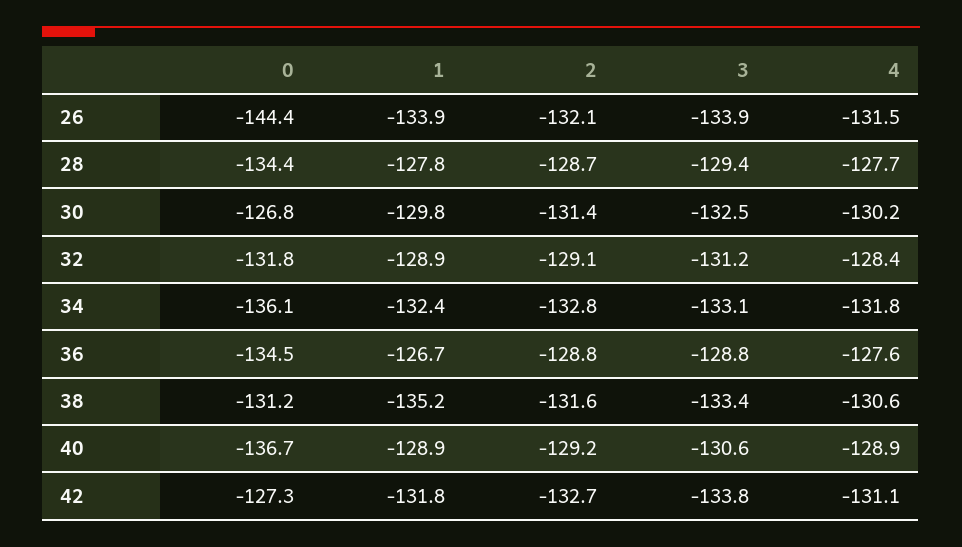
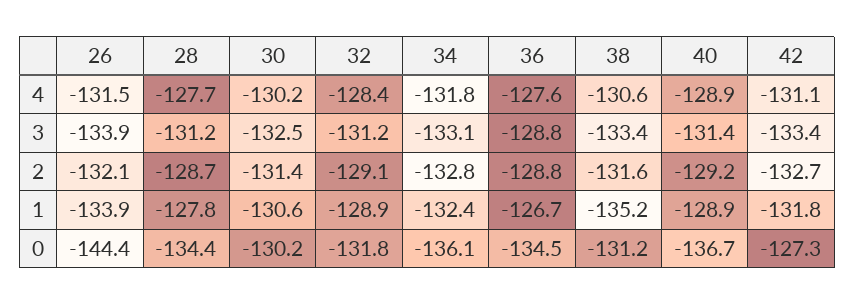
  {
    "0": {
      "26": -144.4,
      "28": -134.4,
-     "30": -126.8,
+     "30": -130.2,
      "32": -131.8,
      "34": -136.1,
      "36": -134.5,
      "38": -131.2,
      "40": -136.7,
      "42": -127.3
    },
    "1": {
      "26": -133.9,
      "28": -127.8,
-     "30": -129.8,
+     "30": -130.6,
      "32": -128.9,
      "34": -132.4,
      "36": -126.7,
      "38": -135.2,
      "40": -128.9,
      "42": -131.8
    },
    "2": {
      "26": -132.1,
      "28": -128.7,
      "30": -131.4,
      "32": -129.1,
      "34": -132.8,
      "36": -128.8,
      "38": -131.6,
      "40": -129.2,
      "42": -132.7
    },
    "3": {
      "26": -133.9,
-     "28": -129.4,
+     "28": -131.2,
      "30": -132.5,
      "32": -131.2,
      "34": -133.1,
      "36": -128.8,
      "38": -133.4,
-     "40": -130.6,
+     "40": -131.4,
-     "42": -133.8
+     "42": -133.4
    },
    "4": {
      "26": -131.5,
      "28": -127.7,
      "30": -130.2,
      "32": -128.4,
      "34": -131.8,
      "36": -127.6,
      "38": -130.6,
      "40": -128.9,
      "42": -131.1
    }
  }

